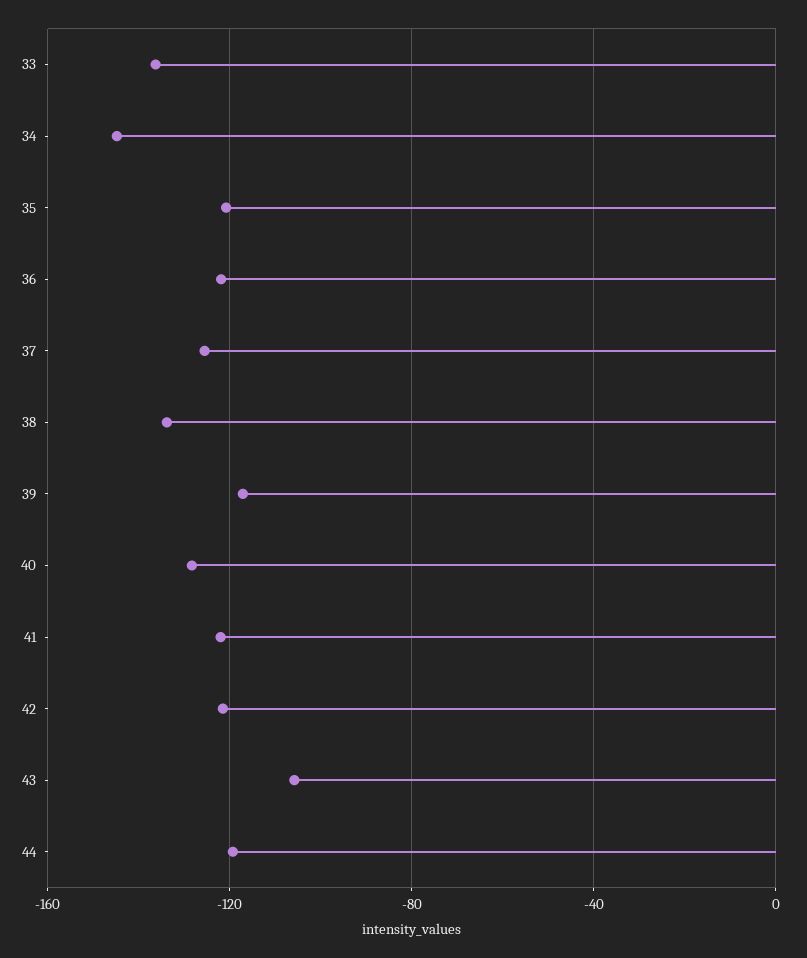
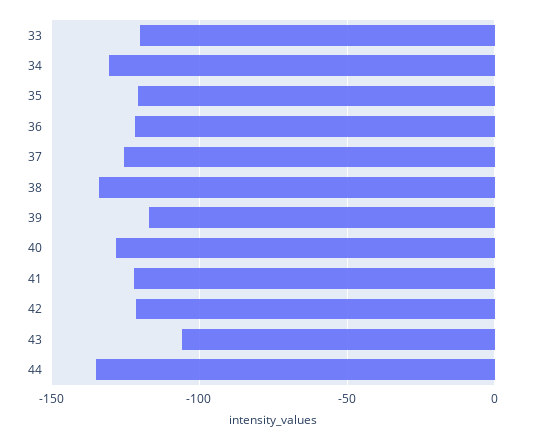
  {
-   "33": -135,
+   "33": -120,
-   "34": -145,
+   "34": -130,
    "35": -120,
    "36": -120,
    "37": -125,
    "38": -135,
    "39": -115,
    "40": -130,
    "41": -120,
    "42": -120,
    "43": -105,
-   "44": -120
+   "44": -135
  }

